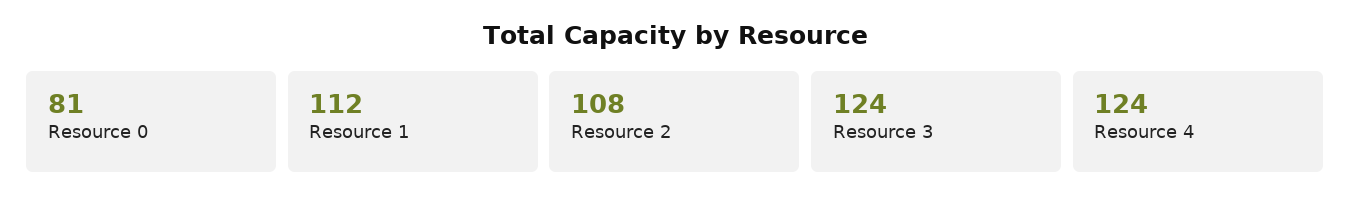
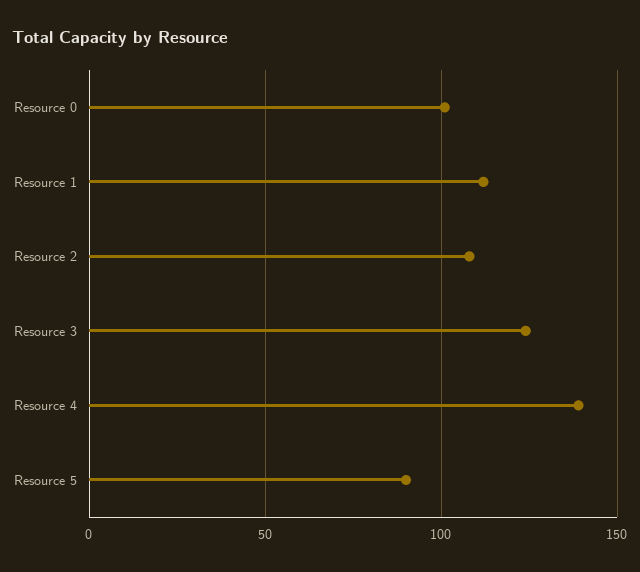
  {
-   "Resource 0": 81,
+   "Resource 0": 100,
    "Resource 1": 112,
    "Resource 2": 108,
    "Resource 3": 124,
-   "Resource 4": 124
+   "Resource 4": 140,
+   "Resource 5": 90
  }

